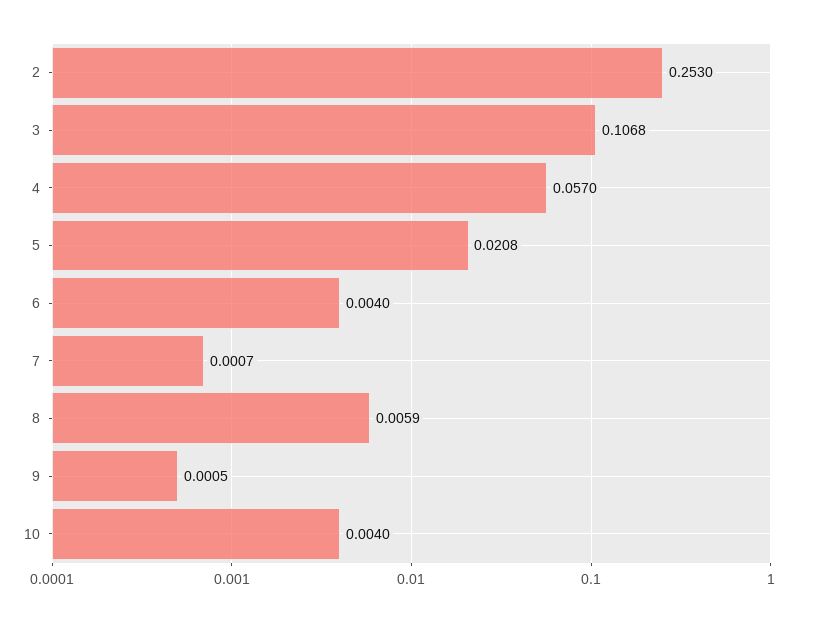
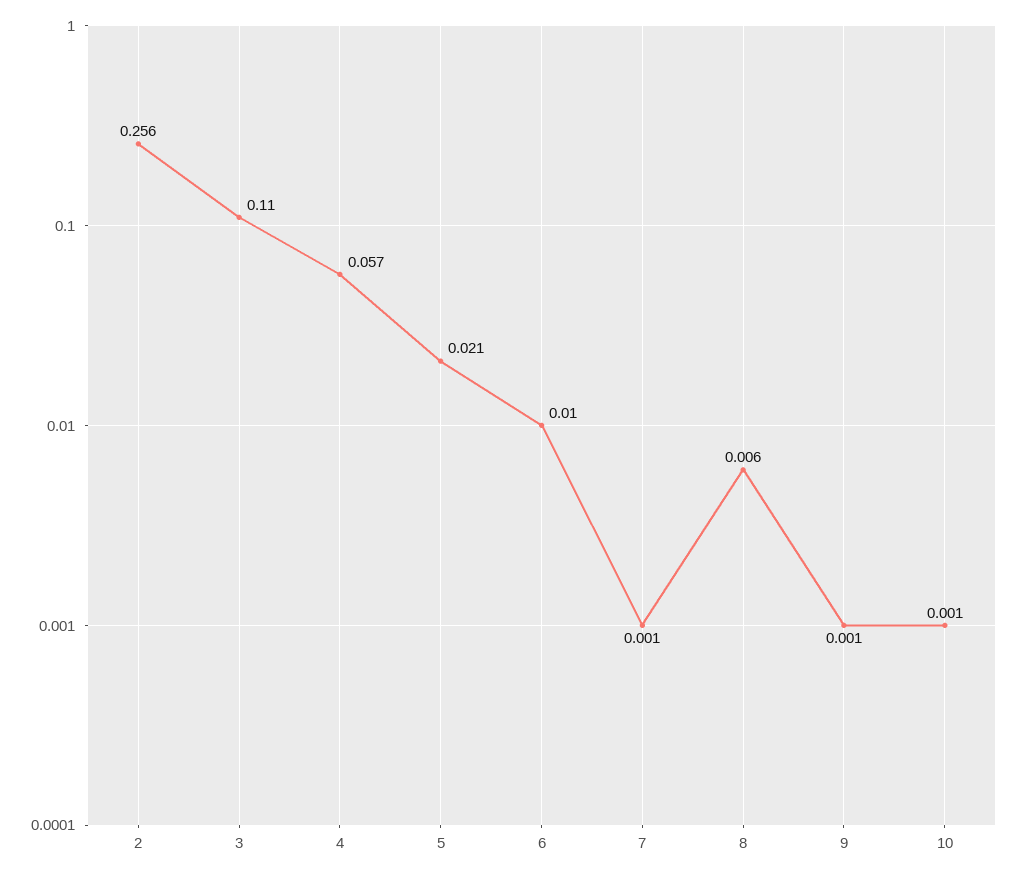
  {
-   "2": 0.253,
+   "2": 0.256,
-   "3": 0.1068,
+   "3": 0.11,
    "4": 0.057,
    "5": 0.0208,
-   "6": 0.004,
+   "6": 0.01,
    "7": 0.0007,
    "8": 0.0059,
    "9": 0.0005,
-   "10": 0.004
+   "10": 0.001
  }

